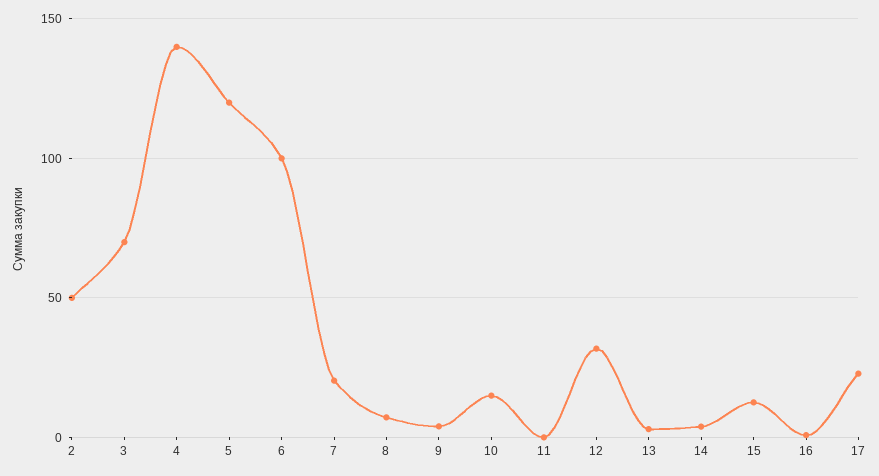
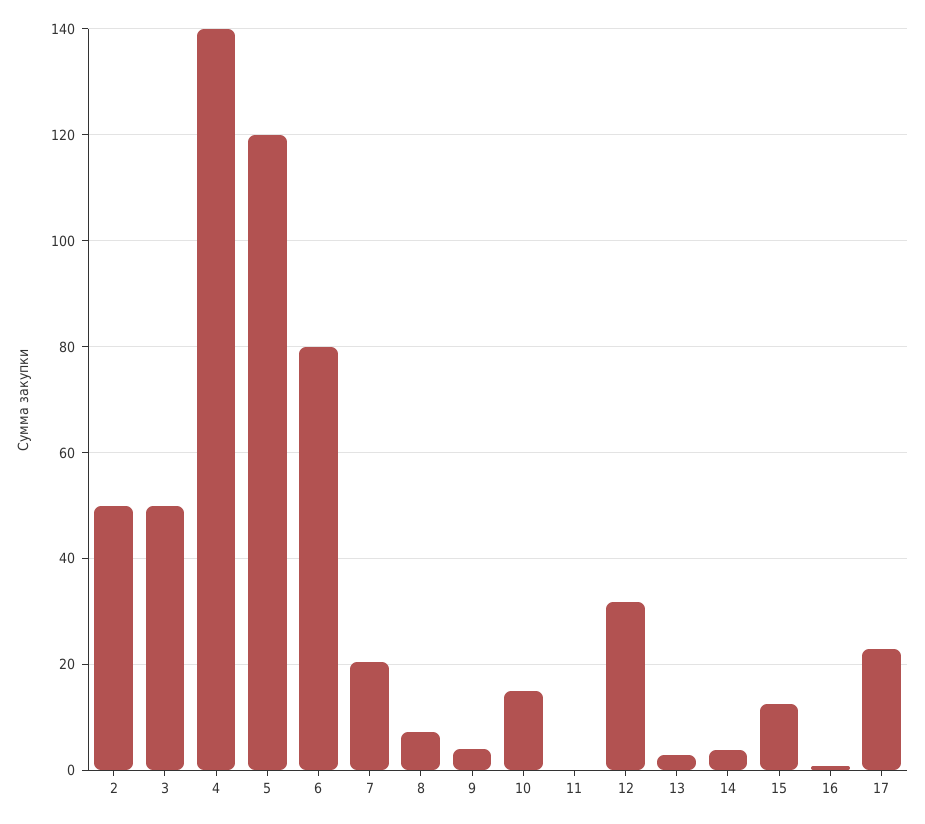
  {
    "2": 50,
-   "3": 70,
+   "3": 50,
    "4": 140,
    "5": 120,
-   "6": 100,
+   "6": 80,
    "7": 20,
    "8": 8,
    "9": 4,
    "10": 16,
    "11": 0,
    "12": 32,
    "13": 4,
    "14": 4,
    "15": 12,
    "16": 0,
    "17": 22
  }

